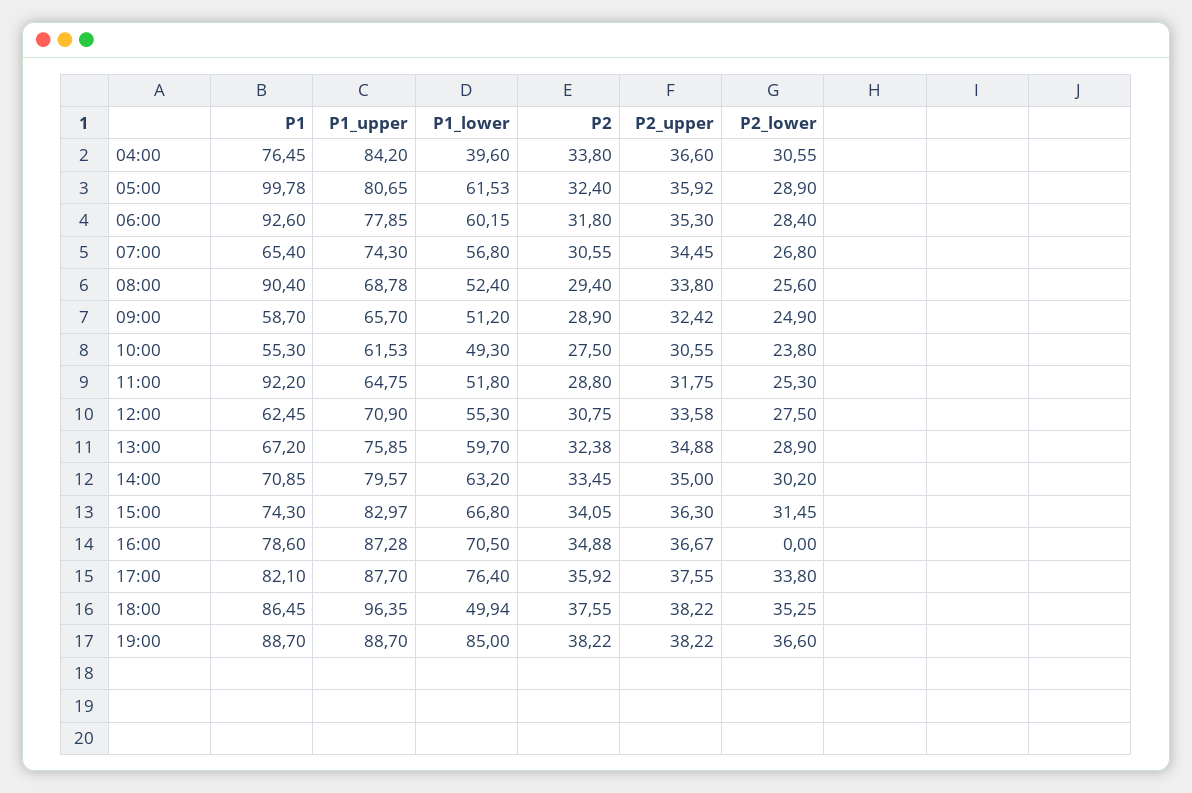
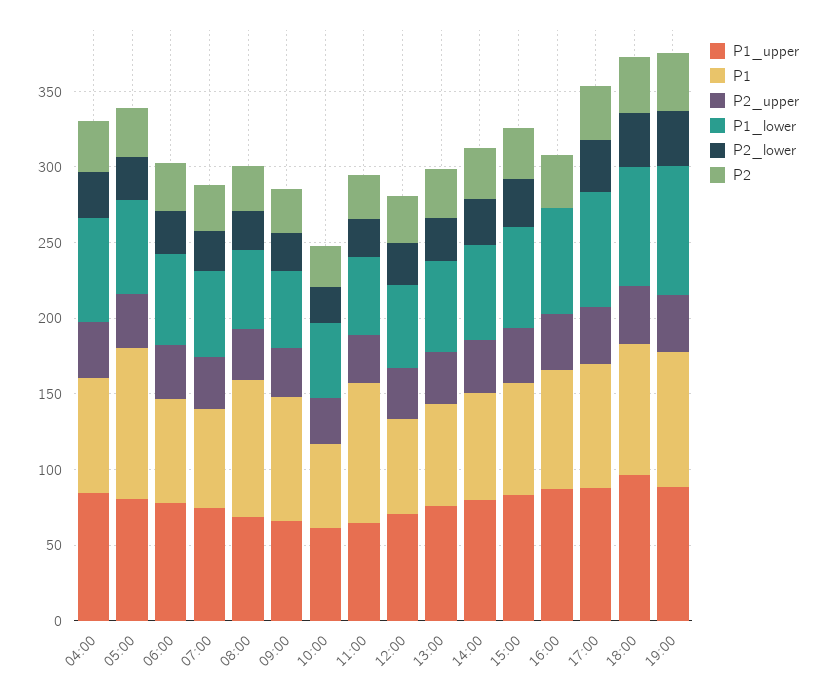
  {
    "P1": {
      "04:00": 76.45,
      "05:00": 99.78,
-     "06:00": 92.6,
+     "06:00": 70,
      "07:00": 65.4,
      "08:00": 90.4,
-     "09:00": 58.7,
+     "09:00": 80,
      "10:00": 55.3,
      "11:00": 92.2,
      "12:00": 62.45,
      "13:00": 67.2,
      "14:00": 70.85,
      "15:00": 74.3,
      "16:00": 78.6,
      "17:00": 82.1,
      "18:00": 86.45,
      "19:00": 88.7
    },
    "P1_upper": {
      "04:00": 84.2,
      "05:00": 80.65,
      "06:00": 77.85,
      "07:00": 74.3,
      "08:00": 68.78,
      "09:00": 65.7,
      "10:00": 61.53,
      "11:00": 64.75,
      "12:00": 70.9,
      "13:00": 75.85,
      "14:00": 79.57,
      "15:00": 82.97,
      "16:00": 87.28,
      "17:00": 87.7,
      "18:00": 96.35,
      "19:00": 88.7
    },
    "P1_lower": {
-     "04:00": 39.6,
+     "04:00": 70,
      "05:00": 61.53,
      "06:00": 60.15,
      "07:00": 56.8,
      "08:00": 52.4,
      "09:00": 51.2,
      "10:00": 49.3,
      "11:00": 51.8,
      "12:00": 55.3,
      "13:00": 59.7,
      "14:00": 63.2,
      "15:00": 66.8,
      "16:00": 70.5,
      "17:00": 76.4,
-     "18:00": 49.94,
+     "18:00": 80,
      "19:00": 85
    },
    "P2": {
      "04:00": 33.8,
      "05:00": 32.4,
      "06:00": 31.8,
      "07:00": 30.55,
      "08:00": 29.4,
      "09:00": 28.9,
      "10:00": 27.5,
      "11:00": 28.8,
      "12:00": 30.75,
      "13:00": 32.38,
      "14:00": 33.45,
      "15:00": 34.05,
      "16:00": 34.88,
      "17:00": 35.92,
      "18:00": 37.55,
      "19:00": 38.22
    },
    "P2_upper": {
      "04:00": 36.6,
      "05:00": 35.92,
      "06:00": 35.3,
      "07:00": 34.45,
      "08:00": 33.8,
      "09:00": 32.42,
      "10:00": 30.55,
      "11:00": 31.75,
      "12:00": 33.58,
      "13:00": 34.88,
      "14:00": 35,
      "15:00": 36.3,
      "16:00": 36.67,
      "17:00": 37.55,
      "18:00": 38.22,
      "19:00": 38.22
    },
    "P2_lower": {
      "04:00": 30.55,
      "05:00": 28.9,
      "06:00": 28.4,
      "07:00": 26.8,
      "08:00": 25.6,
      "09:00": 24.9,
      "10:00": 23.8,
      "11:00": 25.3,
      "12:00": 27.5,
      "13:00": 28.9,
      "14:00": 30.2,
      "15:00": 31.45,
      "16:00": 0,
      "17:00": 33.8,
      "18:00": 35.25,
      "19:00": 36.6
    }
  }

